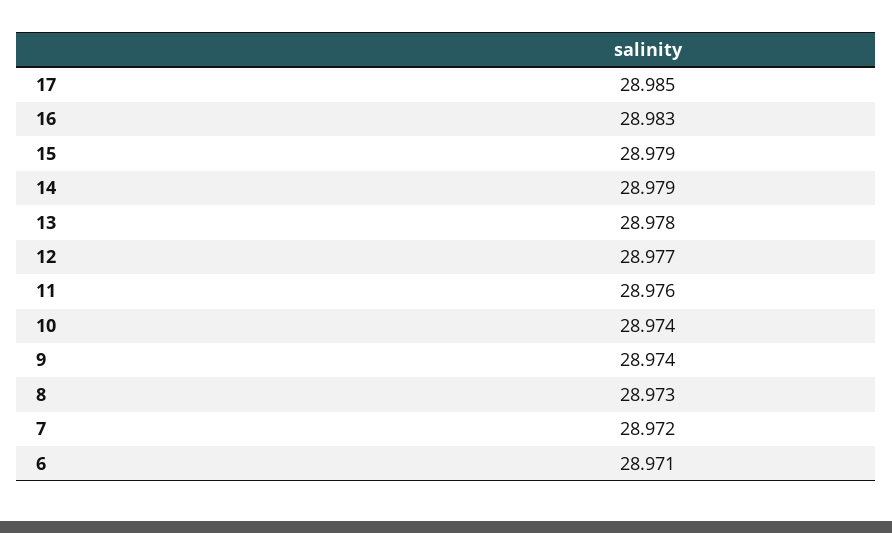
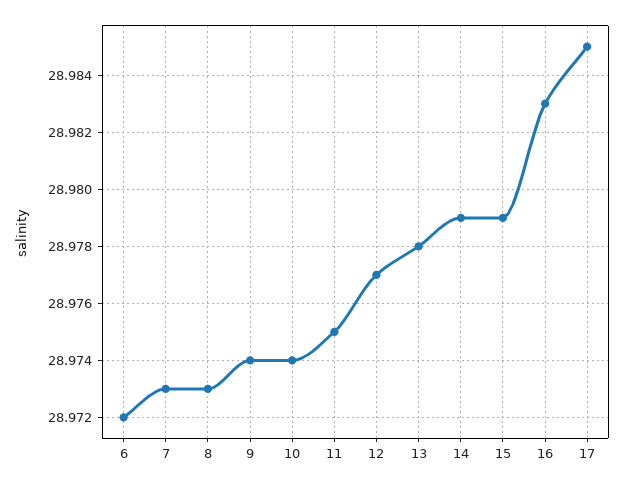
  {
    "17": 28.985,
    "16": 28.983,
    "15": 28.979,
    "14": 28.979,
    "13": 28.978,
    "12": 28.977,
-   "11": 28.976,
+   "11": 28.975,
    "10": 28.974,
    "9": 28.974,
    "8": 28.973,
-   "7": 28.972,
+   "7": 28.973,
-   "6": 28.971
+   "6": 28.972
  }

